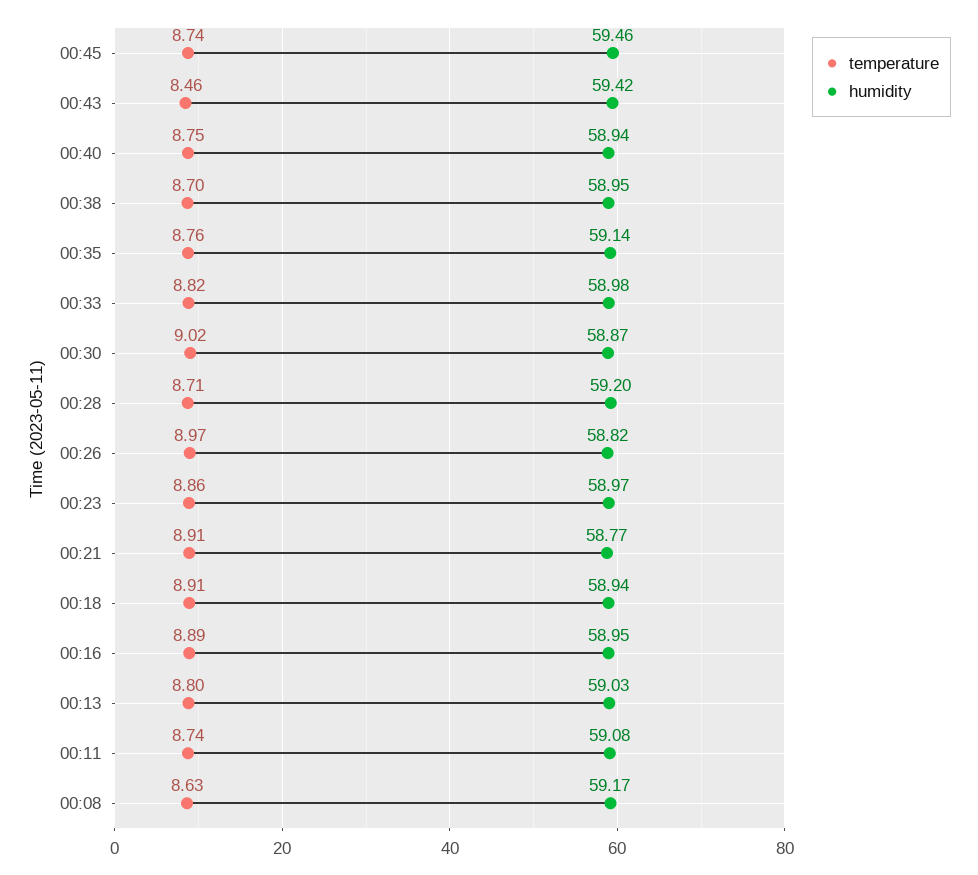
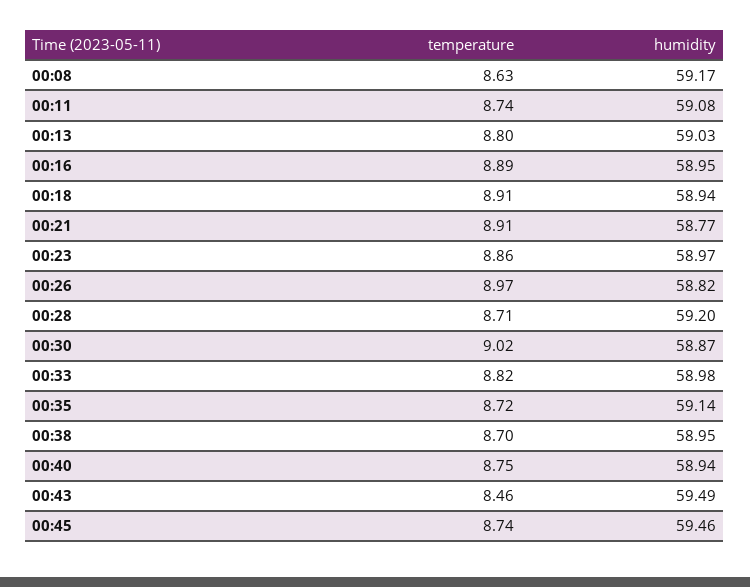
  {
    "temperature": {
      "00:45": 8.74,
      "00:43": 8.46,
      "00:40": 8.75,
      "00:38": 8.7,
-     "00:35": 8.76,
+     "00:35": 8.72,
      "00:33": 8.82,
      "00:30": 9.02,
      "00:28": 8.71,
      "00:26": 8.97,
      "00:23": 8.86,
      "00:21": 8.91,
      "00:18": 8.91,
      "00:16": 8.89,
      "00:13": 8.8,
      "00:11": 8.74,
      "00:08": 8.63
    },
    "humidity": {
      "00:45": 59.46,
-     "00:43": 59.42,
+     "00:43": 59.49,
      "00:40": 58.94,
      "00:38": 58.95,
      "00:35": 59.14,
      "00:33": 58.98,
      "00:30": 58.87,
      "00:28": 59.2,
      "00:26": 58.82,
      "00:23": 58.97,
      "00:21": 58.77,
      "00:18": 58.94,
      "00:16": 58.95,
      "00:13": 59.03,
      "00:11": 59.08,
      "00:08": 59.17
    }
  }

